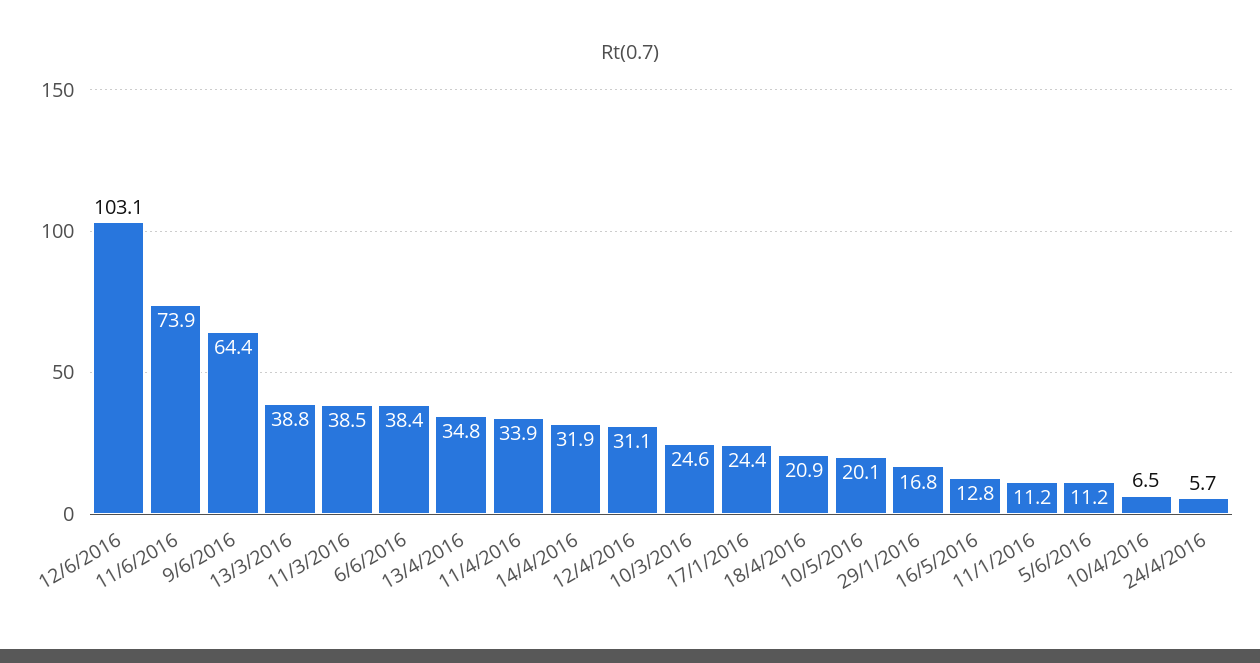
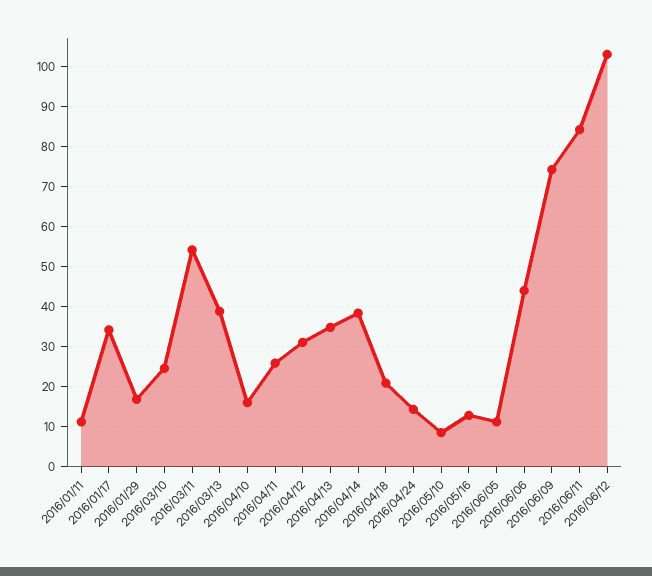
  {
    "12/6/2016": 103.1,
-   "11/6/2016": 73.9,
+   "11/6/2016": 84,
-   "9/6/2016": 64.4,
+   "9/6/2016": 74,
    "13/3/2016": 38.8,
-   "11/3/2016": 38.5,
+   "11/3/2016": 54,
-   "6/6/2016": 38.4,
+   "6/6/2016": 44,
    "13/4/2016": 34.8,
-   "11/4/2016": 33.9,
+   "11/4/2016": 26,
-   "14/4/2016": 31.9,
+   "14/4/2016": 38,
    "12/4/2016": 31.1,
    "10/3/2016": 24.6,
-   "17/1/2016": 24.4,
+   "17/1/2016": 34,
    "18/4/2016": 20.9,
-   "10/5/2016": 20.1,
+   "10/5/2016": 8,
    "29/1/2016": 16.8,
    "16/5/2016": 12.8,
    "11/1/2016": 11.2,
    "5/6/2016": 11.2,
-   "10/4/2016": 6.5,
+   "10/4/2016": 16,
-   "24/4/2016": 5.7
+   "24/4/2016": 14
  }

